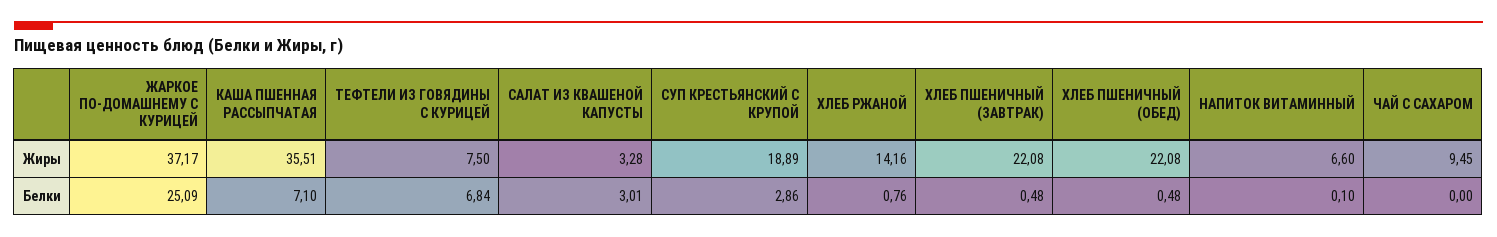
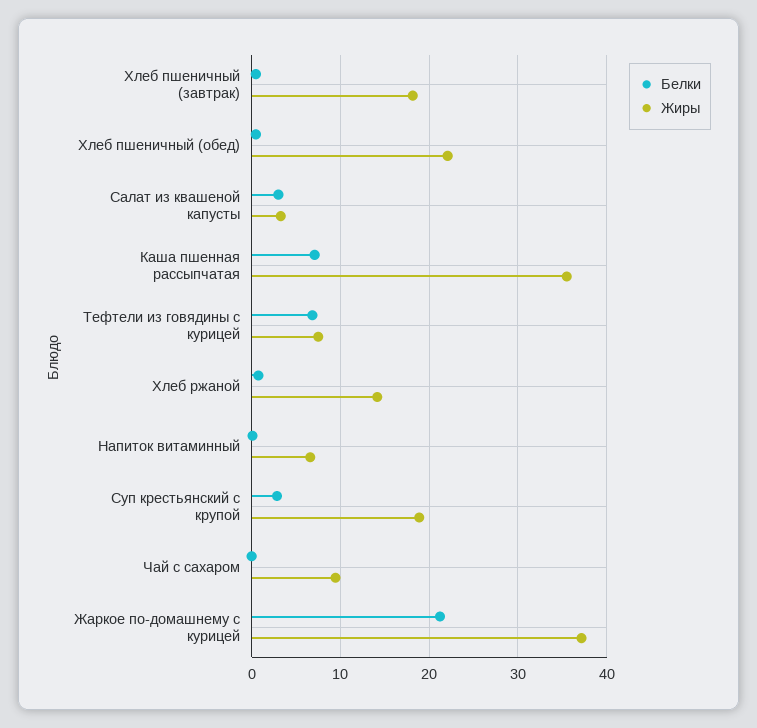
  {
    "Жиры": {
      "ЖАРКОЕ ПО-ДОМАШНЕМУ С КУРИЦЕЙ": 37.17,
      "КАША ПШЕННАЯ РАССЫПЧАТАЯ": 35.51,
      "ТЕФТЕЛИ ИЗ ГОВЯДИНЫ С КУРИЦЕЙ": 7.5,
      "САЛАТ ИЗ КВАШЕНОЙ КАПУСТЫ": 3.28,
      "СУП КРЕСТЬЯНСКИЙ С КРУПОЙ": 18.89,
      "ХЛЕБ РЖАНОЙ": 14.16,
-     "ХЛЕБ ПШЕНИЧНЫЙ (ЗАВТРАК)": 22.08,
+     "ХЛЕБ ПШЕНИЧНЫЙ (ЗАВТРАК)": 18,
      "ХЛЕБ ПШЕНИЧНЫЙ (ОБЕД)": 22.08,
      "НАПИТОК ВИТАМИННЫЙ": 6.6,
      "ЧАЙ С САХАРОМ": 9.45
    },
    "Белки": {
-     "ЖАРКОЕ ПО-ДОМАШНЕМУ С КУРИЦЕЙ": 25.09,
+     "ЖАРКОЕ ПО-ДОМАШНЕМУ С КУРИЦЕЙ": 21,
      "КАША ПШЕННАЯ РАССЫПЧАТАЯ": 7.1,
      "ТЕФТЕЛИ ИЗ ГОВЯДИНЫ С КУРИЦЕЙ": 6.84,
      "САЛАТ ИЗ КВАШЕНОЙ КАПУСТЫ": 3.01,
      "СУП КРЕСТЬЯНСКИЙ С КРУПОЙ": 2.86,
      "ХЛЕБ РЖАНОЙ": 0.76,
      "ХЛЕБ ПШЕНИЧНЫЙ (ЗАВТРАК)": 0.48,
      "ХЛЕБ ПШЕНИЧНЫЙ (ОБЕД)": 0.48,
      "НАПИТОК ВИТАМИННЫЙ": 0.1,
      "ЧАЙ С САХАРОМ": 0
    }
  }

